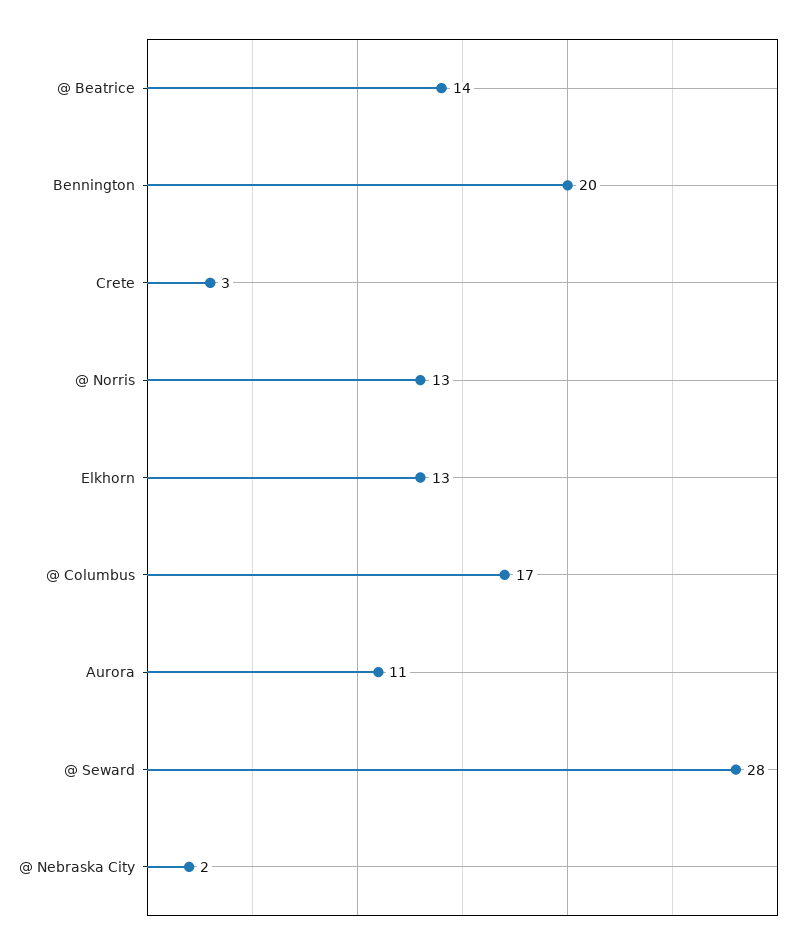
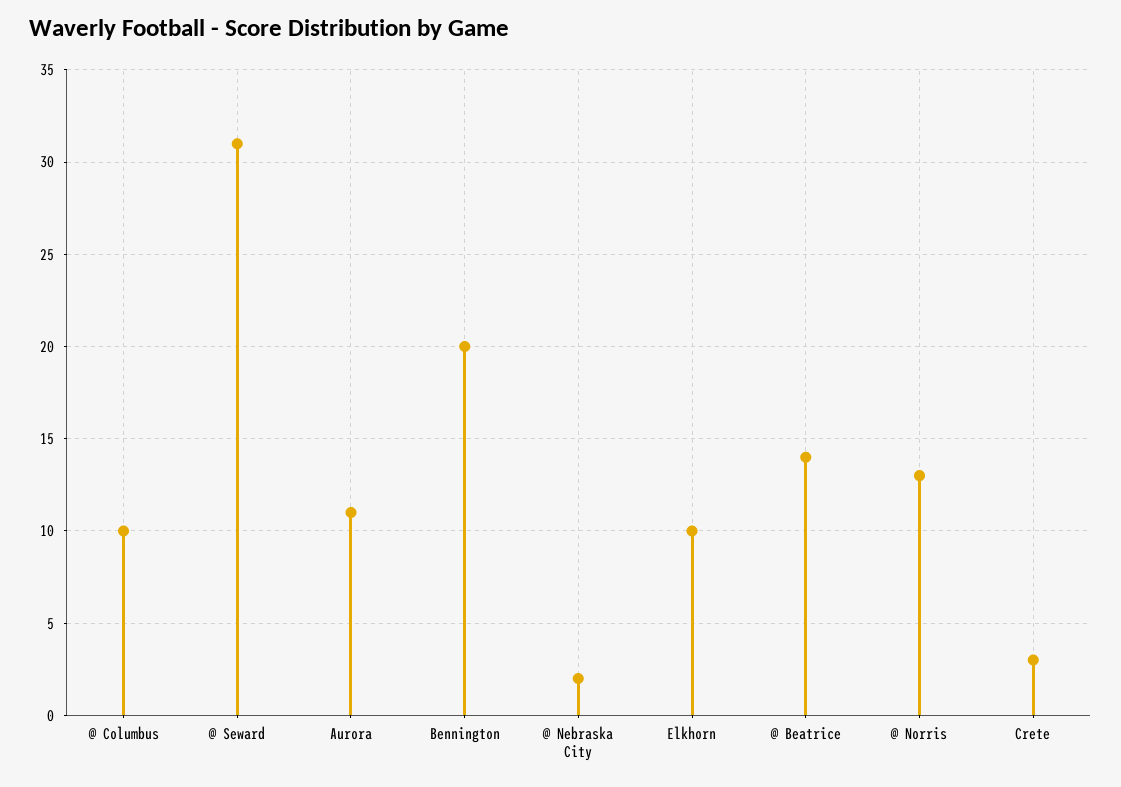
  {
    "@ Beatrice": 14,
    "Bennington": 20,
    "Crete": 3,
    "@ Norris": 13,
-   "Elkhorn": 13,
+   "Elkhorn": 10,
-   "@ Columbus": 17,
+   "@ Columbus": 10,
    "Aurora": 11,
-   "@ Seward": 28,
+   "@ Seward": 31,
    "@ Nebraska City": 2
  }

